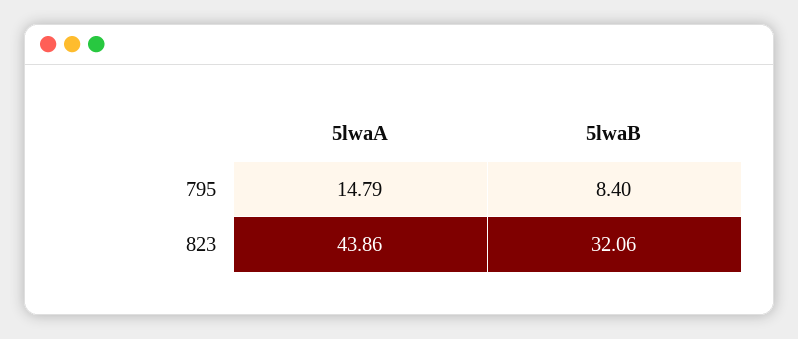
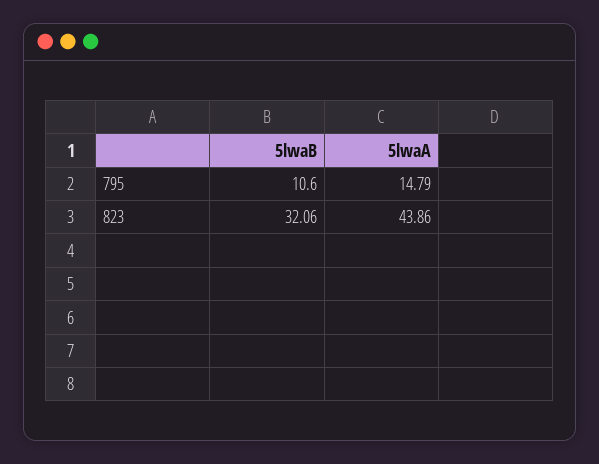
  {
    "5lwaA": {
      "795": 14.79,
      "823": 43.86
    },
    "5lwaB": {
-     "795": 8.4,
+     "795": 10.6,
      "823": 32.06
    }
  }

